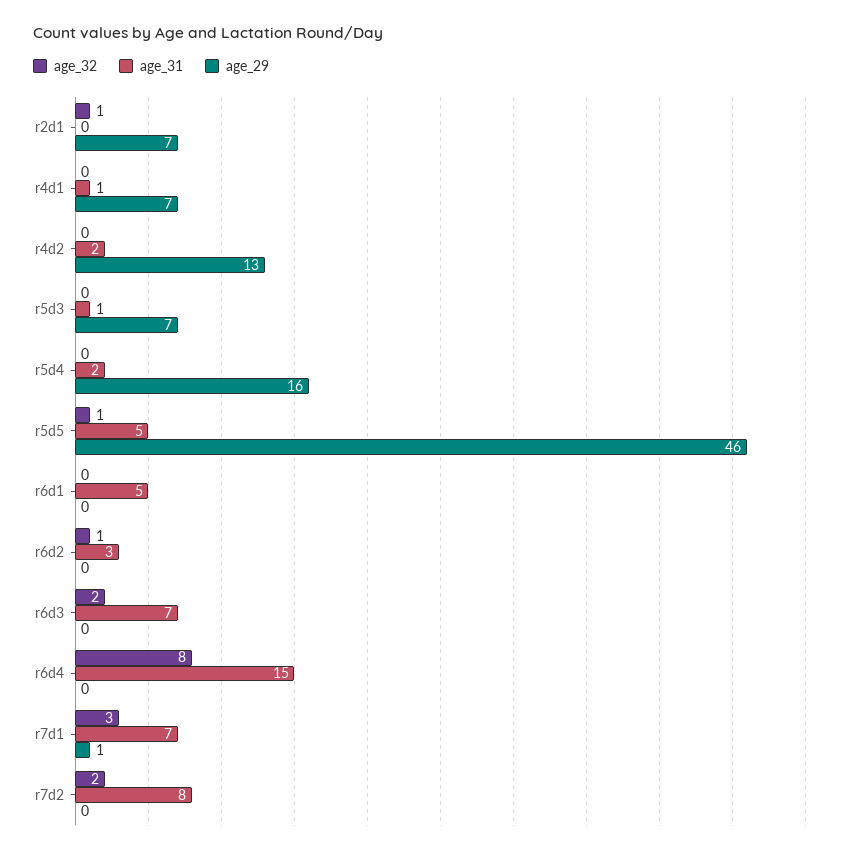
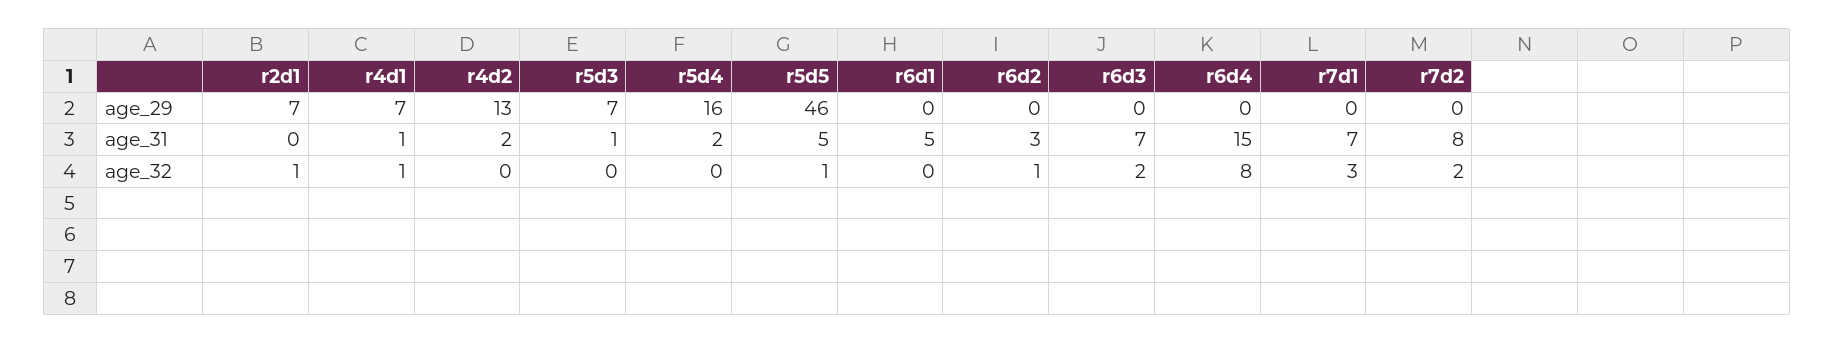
  {
    "age_32": {
      "r2d1": 1,
-     "r4d1": 0,
+     "r4d1": 1,
      "r4d2": 0,
      "r5d3": 0,
      "r5d4": 0,
      "r5d5": 1,
      "r6d1": 0,
      "r6d2": 1,
      "r6d3": 2,
      "r6d4": 8,
      "r7d1": 3,
      "r7d2": 2
    },
    "age_31": {
      "r2d1": 0,
      "r4d1": 1,
      "r4d2": 2,
      "r5d3": 1,
      "r5d4": 2,
      "r5d5": 5,
      "r6d1": 5,
      "r6d2": 3,
      "r6d3": 7,
      "r6d4": 15,
      "r7d1": 7,
      "r7d2": 8
    },
    "age_29": {
      "r2d1": 7,
      "r4d1": 7,
      "r4d2": 13,
      "r5d3": 7,
      "r5d4": 16,
      "r5d5": 46,
      "r6d1": 0,
      "r6d2": 0,
      "r6d3": 0,
      "r6d4": 0,
-     "r7d1": 1,
+     "r7d1": 0,
      "r7d2": 0
    }
  }

